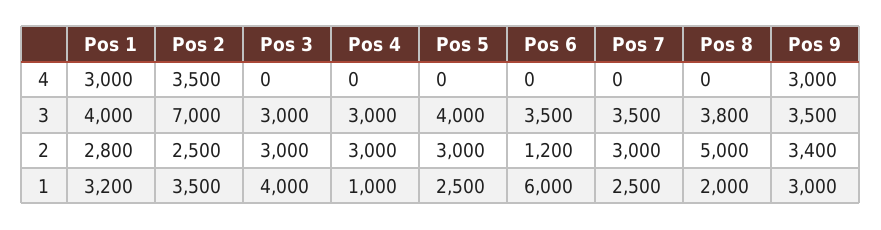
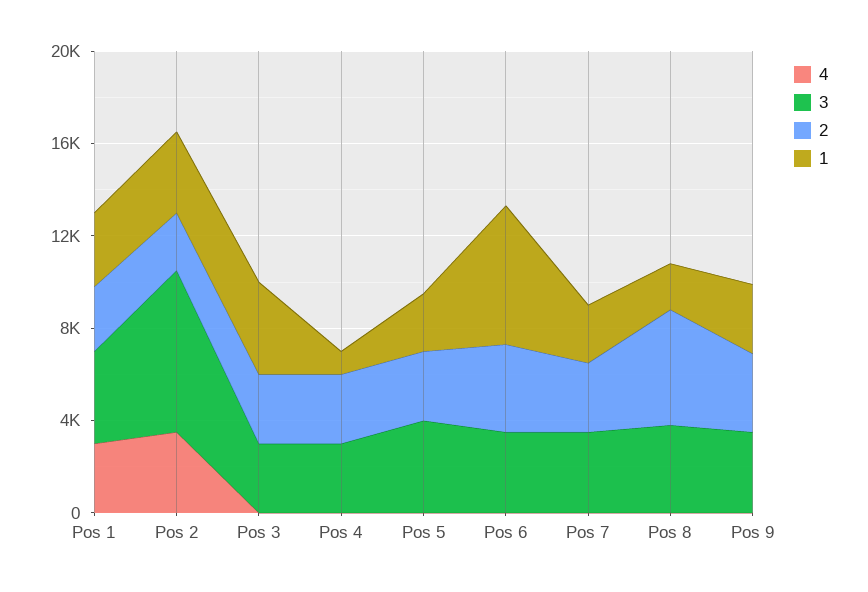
  {
    "4": {
      "Pos 1": 3000,
      "Pos 2": 3500,
      "Pos 3": 0,
      "Pos 4": 0,
      "Pos 5": 0,
      "Pos 6": 0,
      "Pos 7": 0,
      "Pos 8": 0,
-     "Pos 9": 3000
+     "Pos 9": 0
    },
    "3": {
      "Pos 1": 4000,
      "Pos 2": 7000,
      "Pos 3": 3000,
      "Pos 4": 3000,
      "Pos 5": 4000,
      "Pos 6": 3500,
      "Pos 7": 3500,
      "Pos 8": 3800,
      "Pos 9": 3500
    },
    "2": {
      "Pos 1": 2800,
      "Pos 2": 2500,
      "Pos 3": 3000,
      "Pos 4": 3000,
      "Pos 5": 3000,
-     "Pos 6": 1200,
+     "Pos 6": 4000,
      "Pos 7": 3000,
      "Pos 8": 5000,
      "Pos 9": 3400
    },
    "1": {
      "Pos 1": 3200,
      "Pos 2": 3500,
      "Pos 3": 4000,
      "Pos 4": 1000,
      "Pos 5": 2500,
      "Pos 6": 6000,
      "Pos 7": 2500,
      "Pos 8": 2000,
      "Pos 9": 3000
    }
  }

